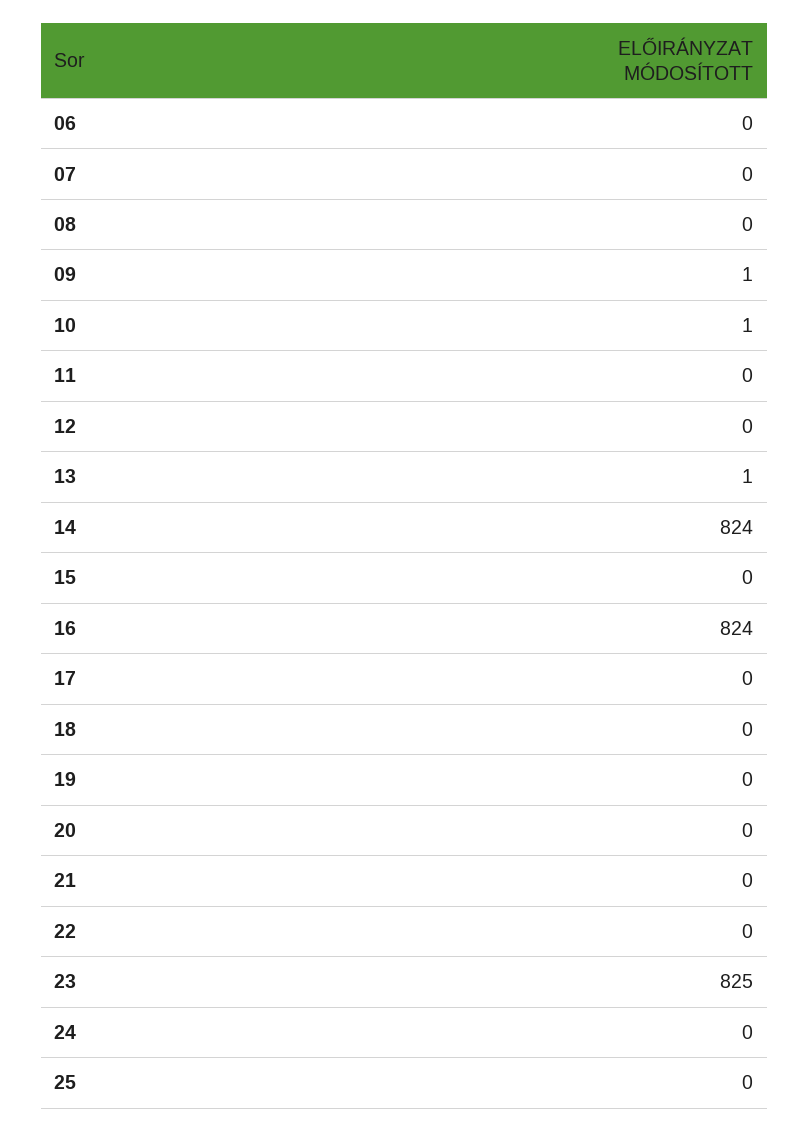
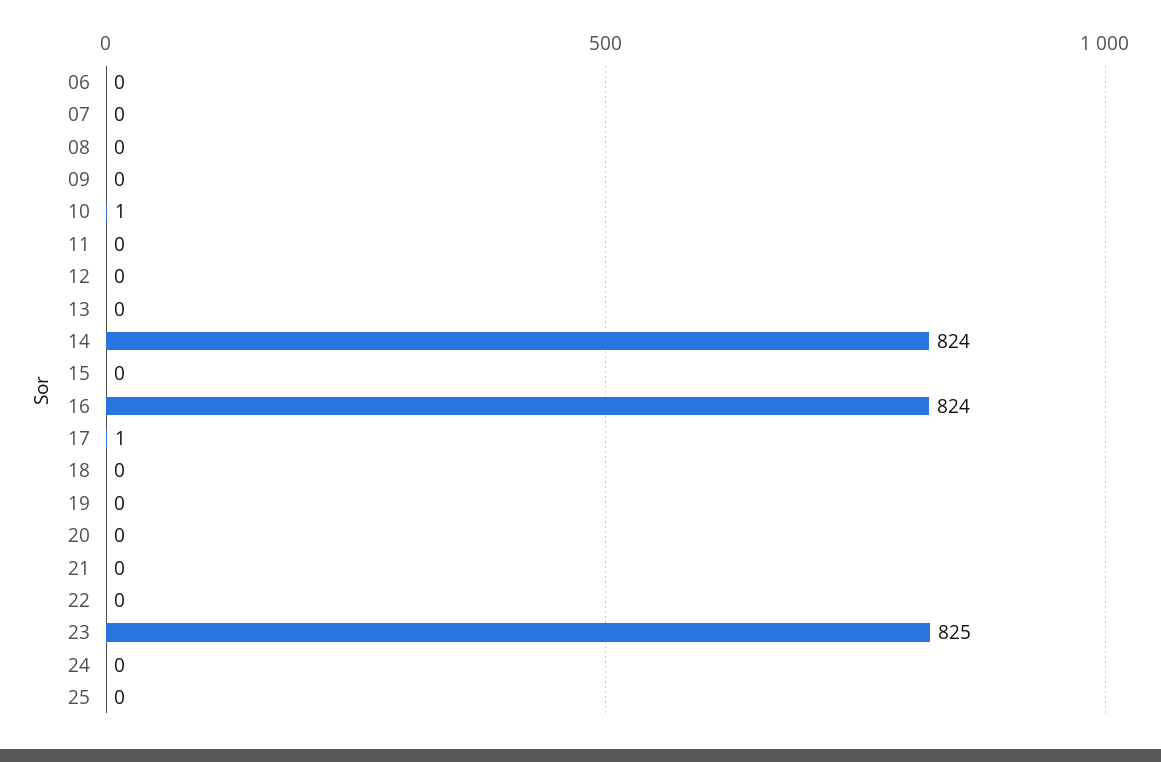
  {
    "06": 0,
    "07": 0,
    "08": 0,
-   "09": 1,
+   "09": 0,
    "10": 1,
    "11": 0,
    "12": 0,
-   "13": 1,
+   "13": 0,
    "14": 824,
    "15": 0,
    "16": 824,
-   "17": 0,
+   "17": 1,
    "18": 0,
    "19": 0,
    "20": 0,
    "21": 0,
    "22": 0,
    "23": 825,
    "24": 0,
    "25": 0
  }

